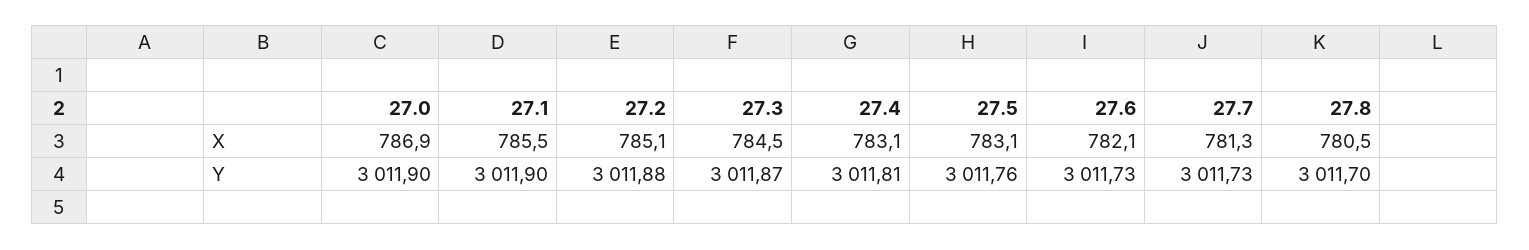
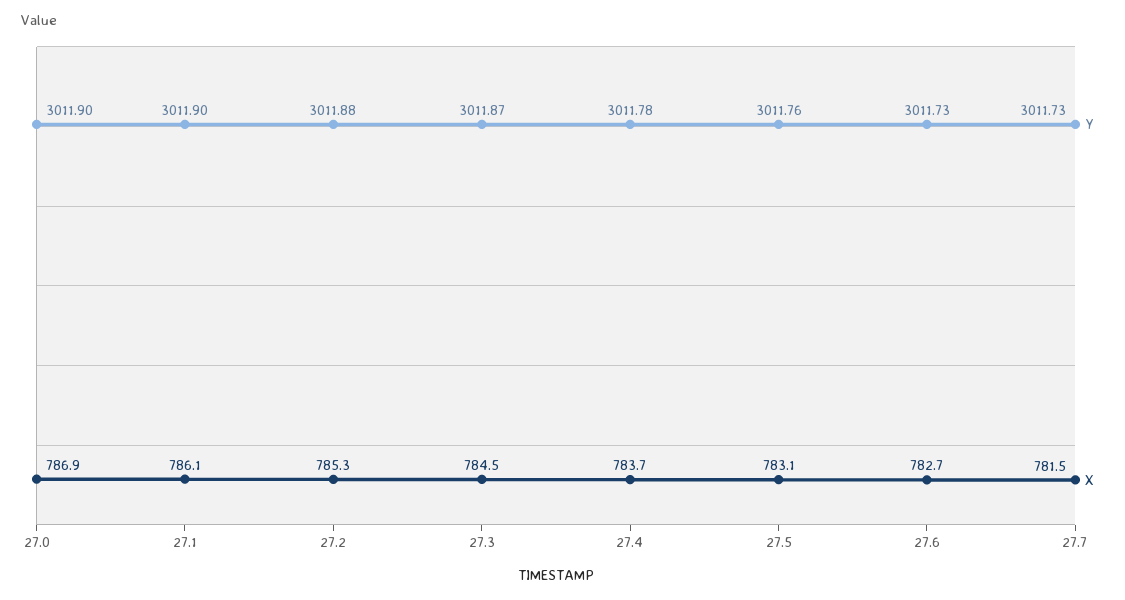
  {
    "X": {
      "27.0": 786.9,
-     "27.1": 785.5,
+     "27.1": 786.1,
-     "27.2": 785.1,
+     "27.2": 785.3,
      "27.3": 784.5,
-     "27.4": 783.1,
+     "27.4": 783.7,
      "27.5": 783.1,
-     "27.6": 782.1,
+     "27.6": 782.7,
-     "27.7": 781.3,
+     "27.7": 781.5
-     "27.8": 780.5
    },
    "Y": {
      "27.0": 3011.9,
      "27.1": 3011.9,
      "27.2": 3011.88,
      "27.3": 3011.87,
-     "27.4": 3011.81,
+     "27.4": 3011.78,
      "27.5": 3011.76,
      "27.6": 3011.73,
-     "27.7": 3011.73,
+     "27.7": 3011.73
-     "27.8": 3011.7
    }
  }

